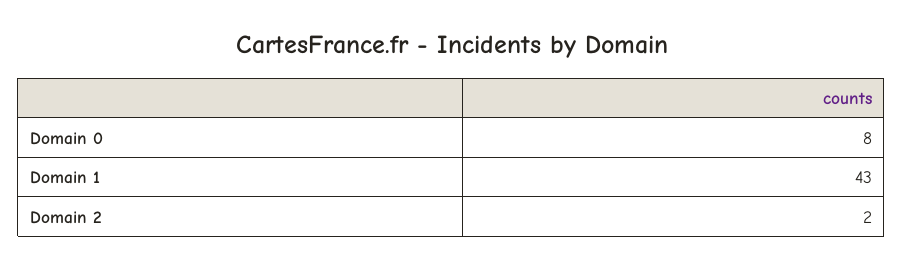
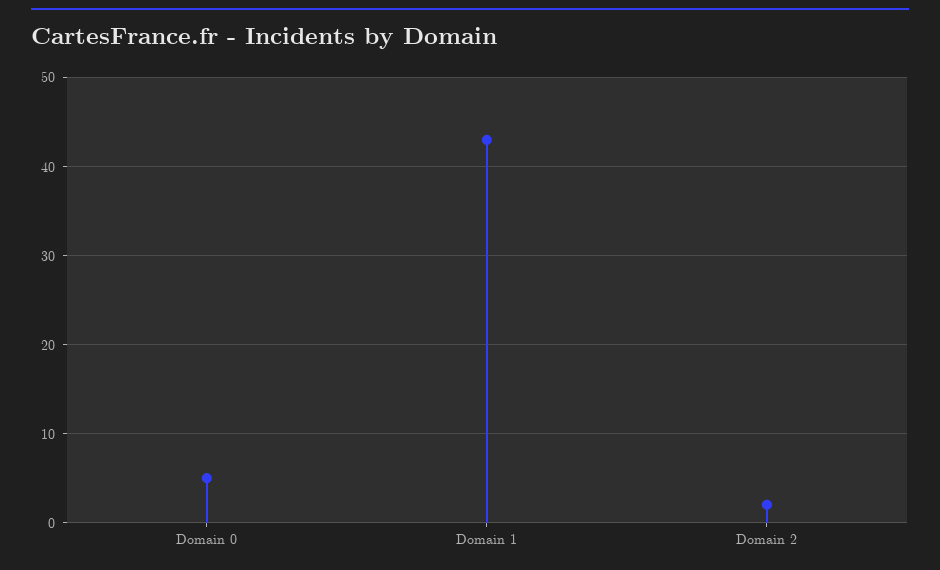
  {
-   "Domain 0": 8,
+   "Domain 0": 5,
    "Domain 1": 43,
    "Domain 2": 2
  }

